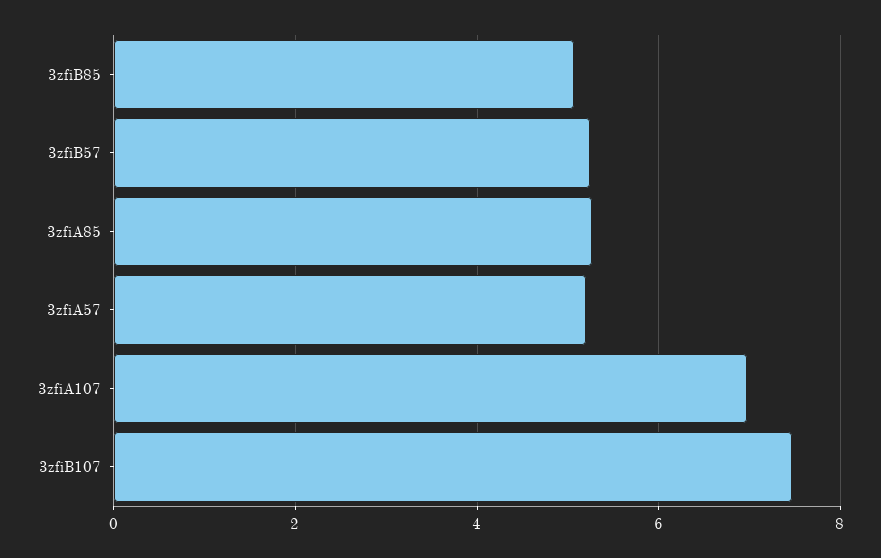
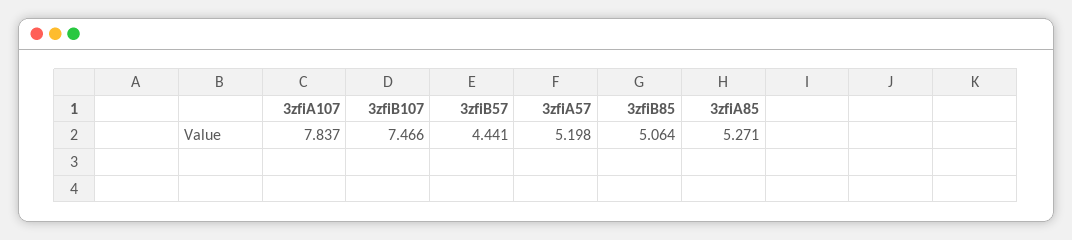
  {
    "3zfiB85": 5.064,
-   "3zfiB57": 5.2,
+   "3zfiB57": 4.441,
    "3zfiA85": 5.271,
    "3zfiA57": 5.198,
-   "3zfiA107": 7,
+   "3zfiA107": 7.837,
    "3zfiB107": 7.466
  }

